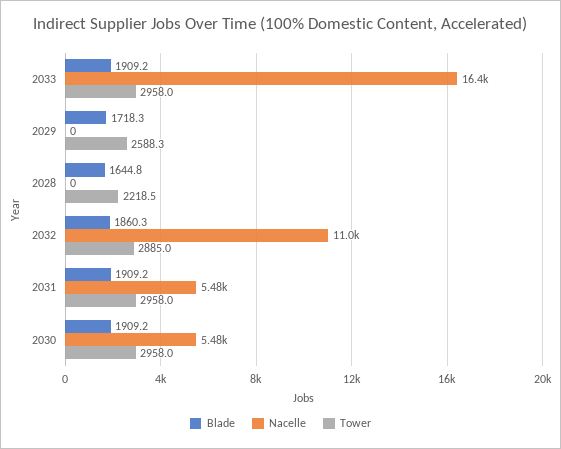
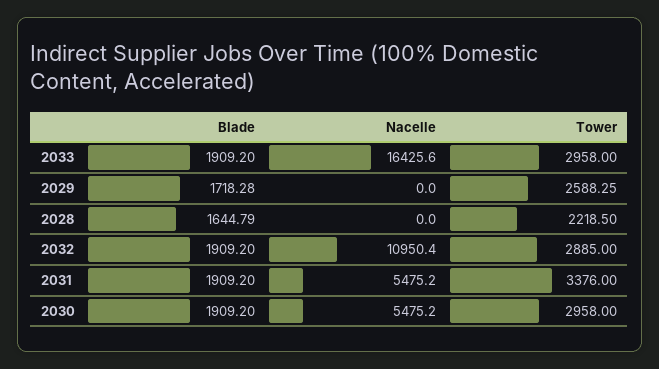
  {
    "Blade": {
      "2033": 1909.2,
      "2029": 1718.28,
      "2028": 1644.79,
-     "2032": 1860.3,
+     "2032": 1909.2,
      "2031": 1909.2,
      "2030": 1909.2
    },
    "Nacelle": {
      "2033": 16425.6,
      "2029": 0,
      "2028": 0,
      "2032": 10950.4,
      "2031": 5475.2,
      "2030": 5475.2
    },
    "Tower": {
      "2033": 2958,
      "2029": 2588.25,
      "2028": 2218.5,
      "2032": 2885,
-     "2031": 2958,
+     "2031": 3376,
      "2030": 2958
    }
  }

